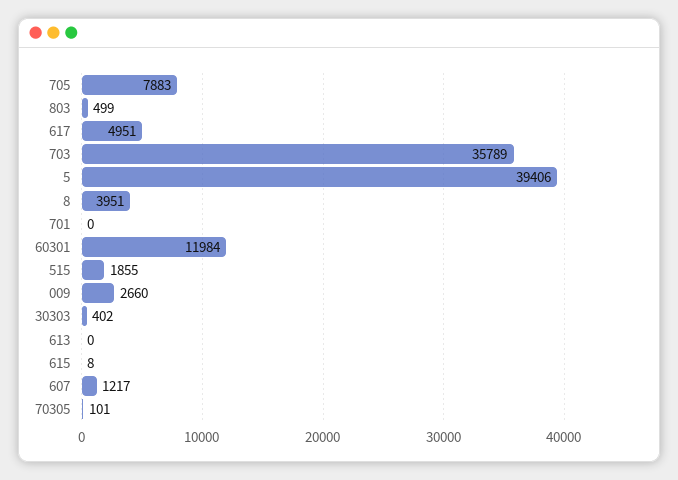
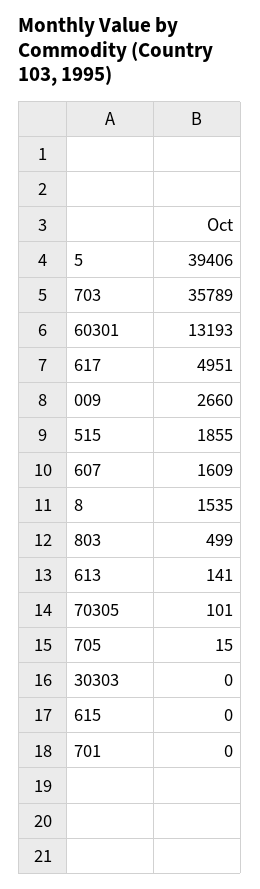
  {
-   "705": 7883,
+   "705": 15,
    "803": 499,
    "617": 4951,
    "703": 35789,
    "5": 39406,
-   "8": 3951,
+   "8": 1535,
    "701": 0,
-   "60301": 11984,
+   "60301": 13193,
    "515": 1855,
    "009": 2660,
-   "30303": 402,
+   "30303": 0,
-   "613": 0,
+   "613": 141,
-   "615": 8,
+   "615": 0,
-   "607": 1217,
+   "607": 1609,
    "70305": 101
  }

